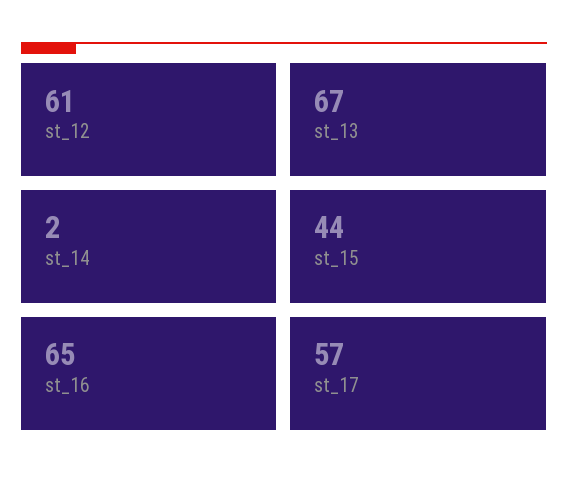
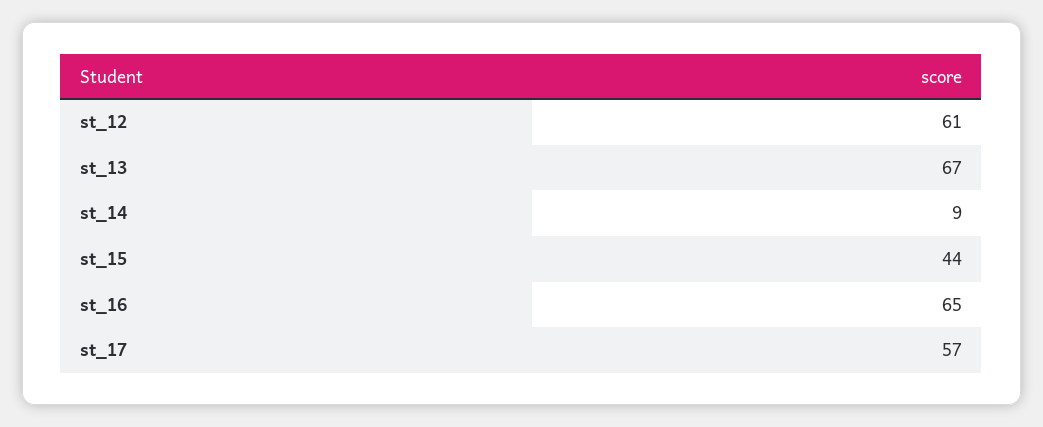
  {
    "st_12": 61,
    "st_13": 67,
-   "st_14": 2,
+   "st_14": 9,
    "st_15": 44,
    "st_16": 65,
    "st_17": 57
  }

